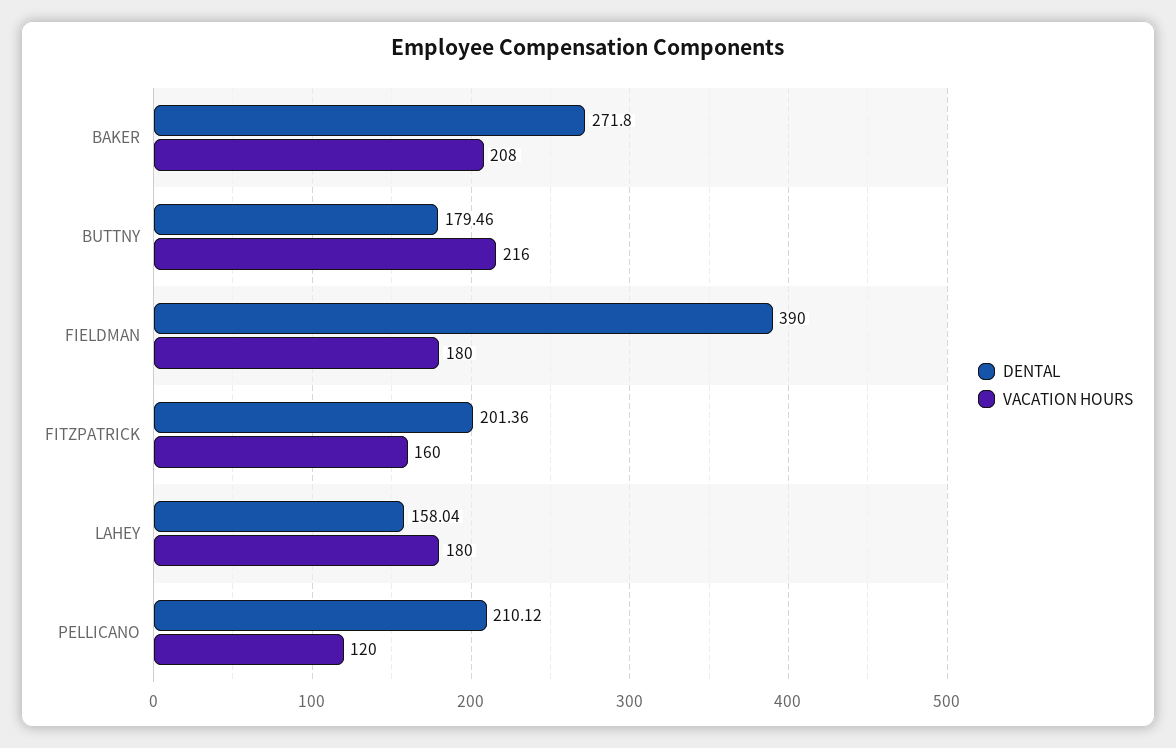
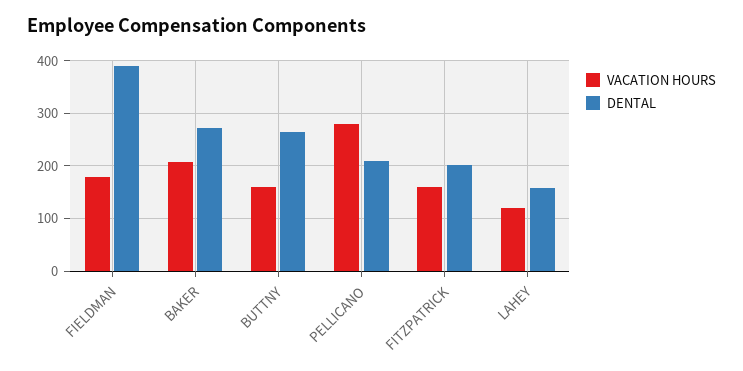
  {
    "DENTAL": {
      "BAKER": 271.8,
-     "BUTTNY": 179.46,
+     "BUTTNY": 260,
      "FIELDMAN": 390,
      "FITZPATRICK": 201.36,
      "LAHEY": 158.04,
      "PELLICANO": 210.12
    },
    "VACATION HOURS": {
      "BAKER": 208,
-     "BUTTNY": 216,
+     "BUTTNY": 160,
      "FIELDMAN": 180,
      "FITZPATRICK": 160,
-     "LAHEY": 180,
+     "LAHEY": 120,
-     "PELLICANO": 120
+     "PELLICANO": 280
    }
  }

